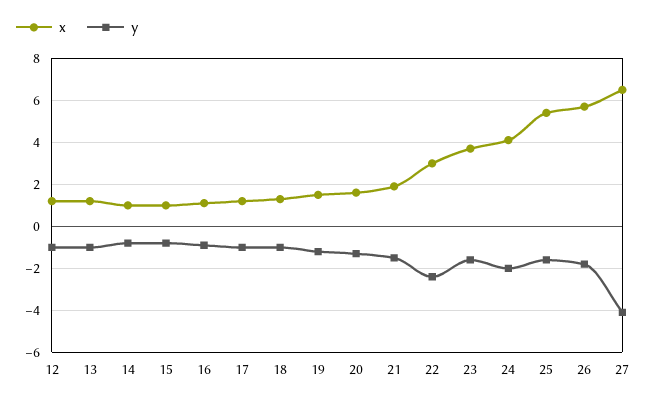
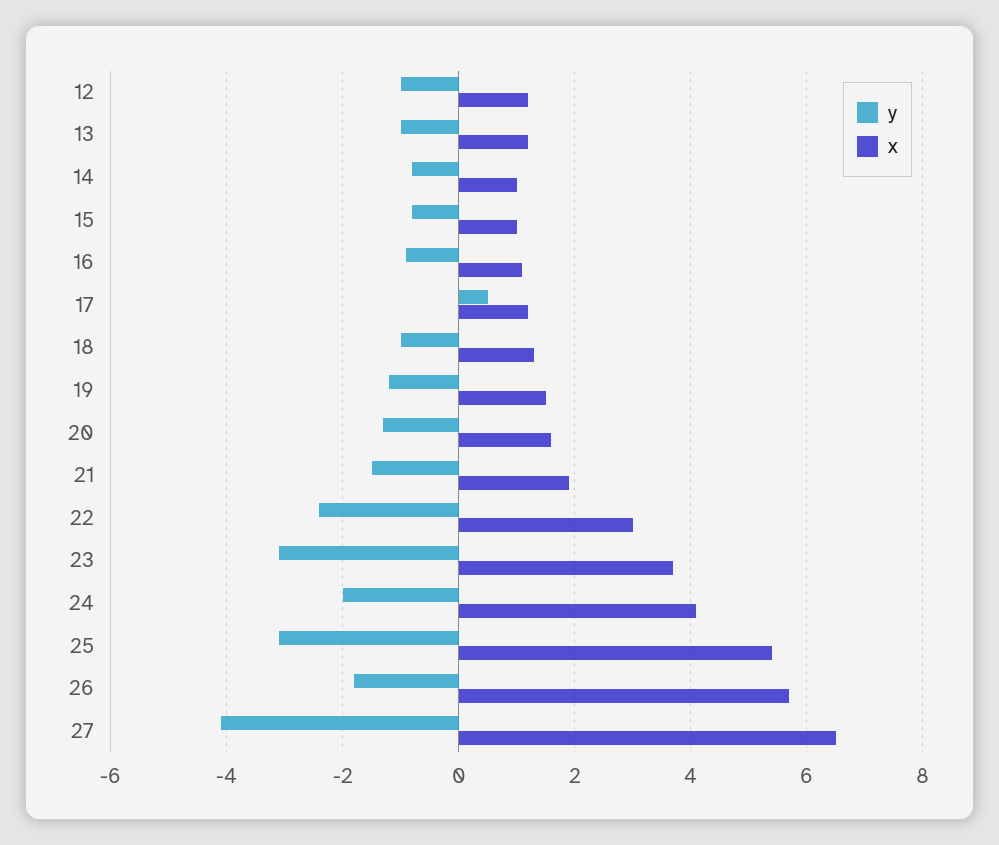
  {
    "x": {
      "12": 1,
      "13": 1,
      "14": 1,
      "15": 1,
      "16": 1,
      "17": 1,
      "18": 1.5,
      "19": 1.5,
      "20": 1.5,
      "21": 2,
      "22": 3,
      "23": 3.5,
      "24": 4,
      "25": 5.5,
      "26": 5.5,
      "27": 6.5
    },
    "y": {
      "12": -1,
      "13": -1,
      "14": -1,
      "15": -1,
      "16": -1,
-     "17": -1,
+     "17": 0.5,
      "18": -1,
      "19": -1,
      "20": -1.5,
      "21": -1.5,
      "22": -2.5,
-     "23": -1.5,
+     "23": -3,
      "24": -2,
-     "25": -1.5,
+     "25": -3,
      "26": -2,
      "27": -4
    }
  }

